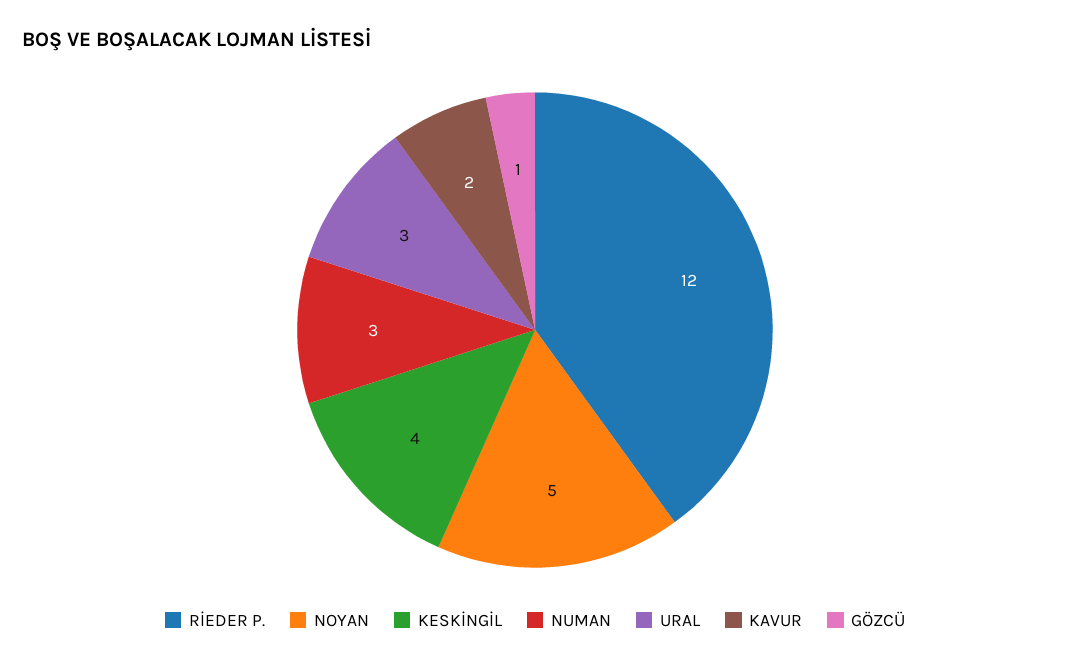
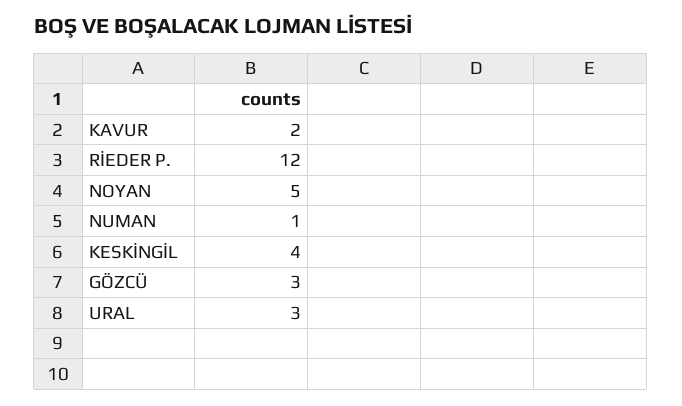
  {
    "RİEDER P.": 12,
    "NOYAN": 5,
    "KESKİNGİL": 4,
-   "NUMAN": 3,
+   "NUMAN": 1,
    "URAL": 3,
    "KAVUR": 2,
-   "GÖZCÜ": 1
+   "GÖZCÜ": 3
  }

